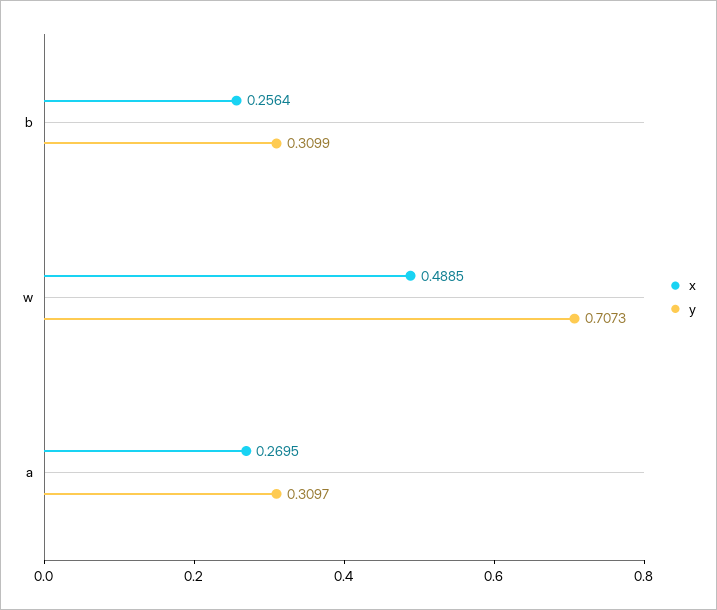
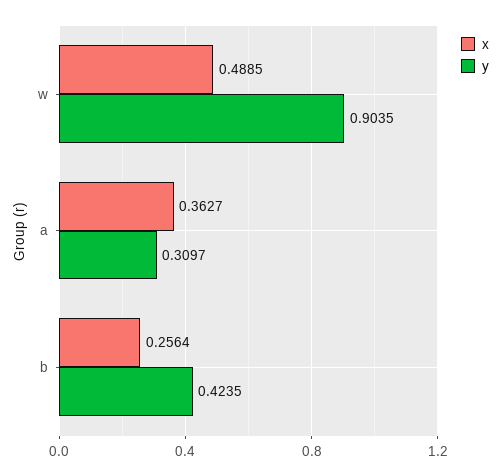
  {
    "x": {
      "b": 0.2564,
      "w": 0.4885,
-     "a": 0.2695
+     "a": 0.3627
    },
    "y": {
-     "b": 0.3099,
+     "b": 0.4235,
-     "w": 0.7073,
+     "w": 0.9035,
      "a": 0.3097
    }
  }

